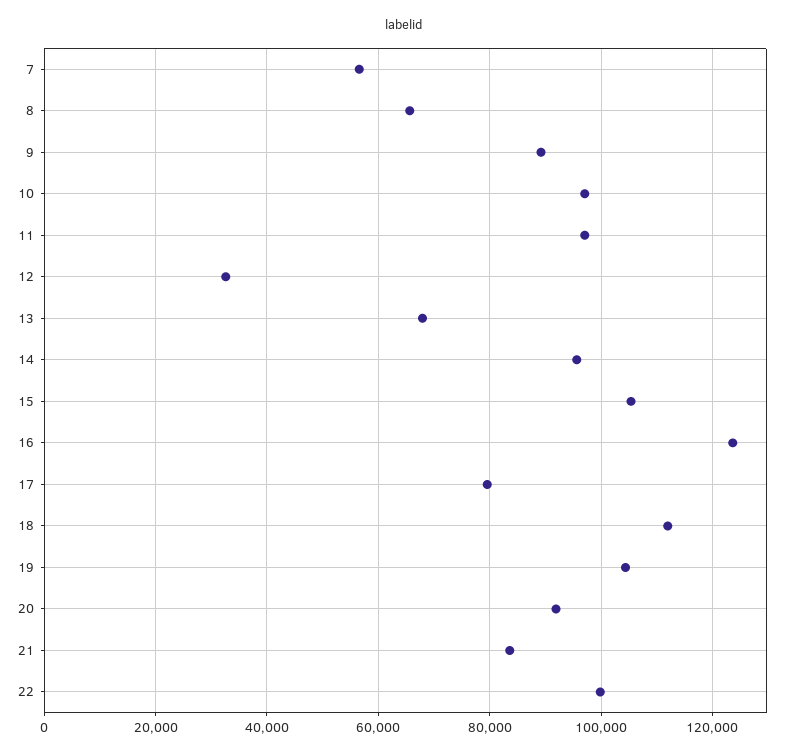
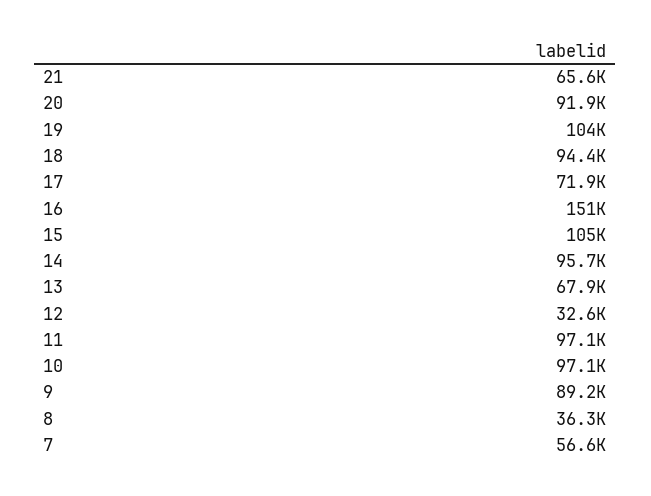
  {
    "7": 56600,
-   "8": 66000,
+   "8": 36300,
    "9": 89200,
    "10": 97100,
    "11": 97100,
    "12": 32600,
    "13": 67900,
    "14": 95700,
    "15": 105000,
-   "16": 124000,
+   "16": 151000,
-   "17": 80000,
+   "17": 71900,
-   "18": 112000,
+   "18": 94400,
    "19": 104000,
    "20": 91900,
-   "21": 84000,
+   "21": 65600
-   "22": 100000
  }

